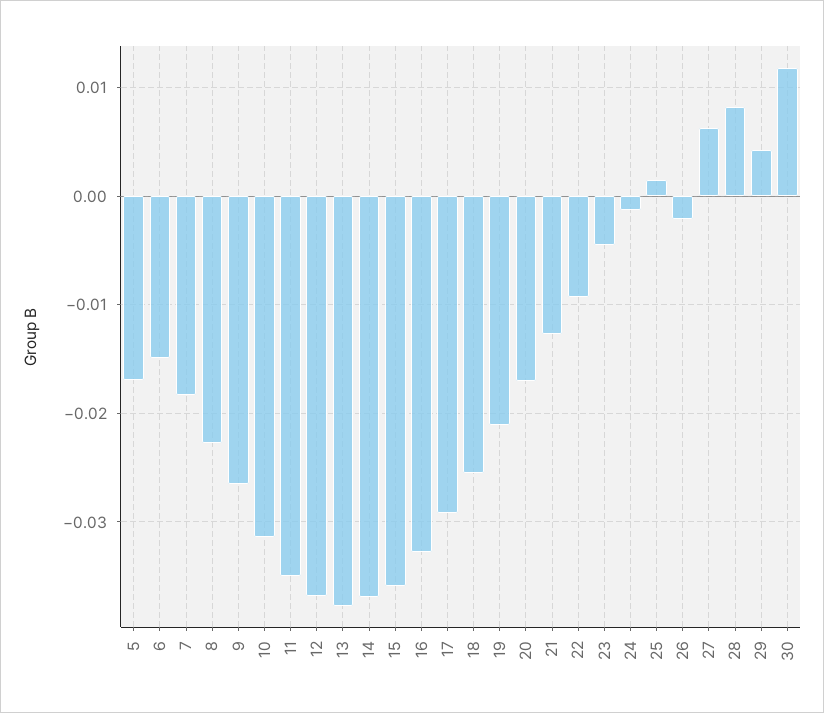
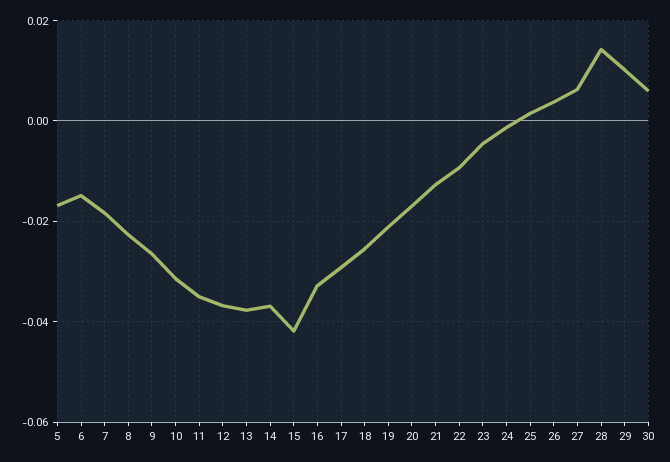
  {
    "5": -0.017,
    "6": -0.015,
    "7": -0.018,
    "8": -0.023,
    "9": -0.027,
    "10": -0.031,
    "11": -0.035,
    "12": -0.037,
    "13": -0.038,
    "14": -0.037,
-   "15": -0.036,
+   "15": -0.042,
    "16": -0.033,
    "17": -0.029,
    "18": -0.026,
    "19": -0.021,
    "20": -0.017,
    "21": -0.013,
    "22": -0.009,
    "23": -0.005,
    "24": -0.001,
    "25": 0.002,
-   "26": -0.002,
+   "26": 0.004,
    "27": 0.006,
-   "28": 0.008,
+   "28": 0.014,
-   "29": 0.004,
+   "29": 0.01,
-   "30": 0.012
+   "30": 0.006
  }

